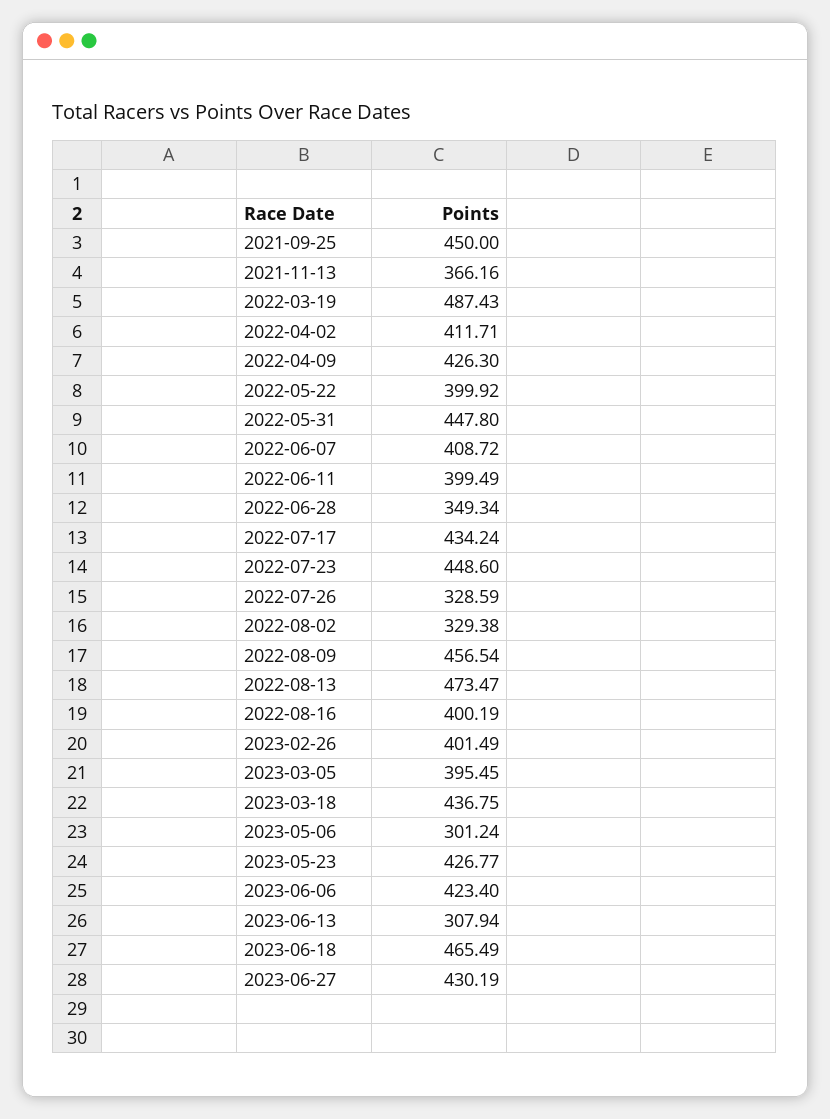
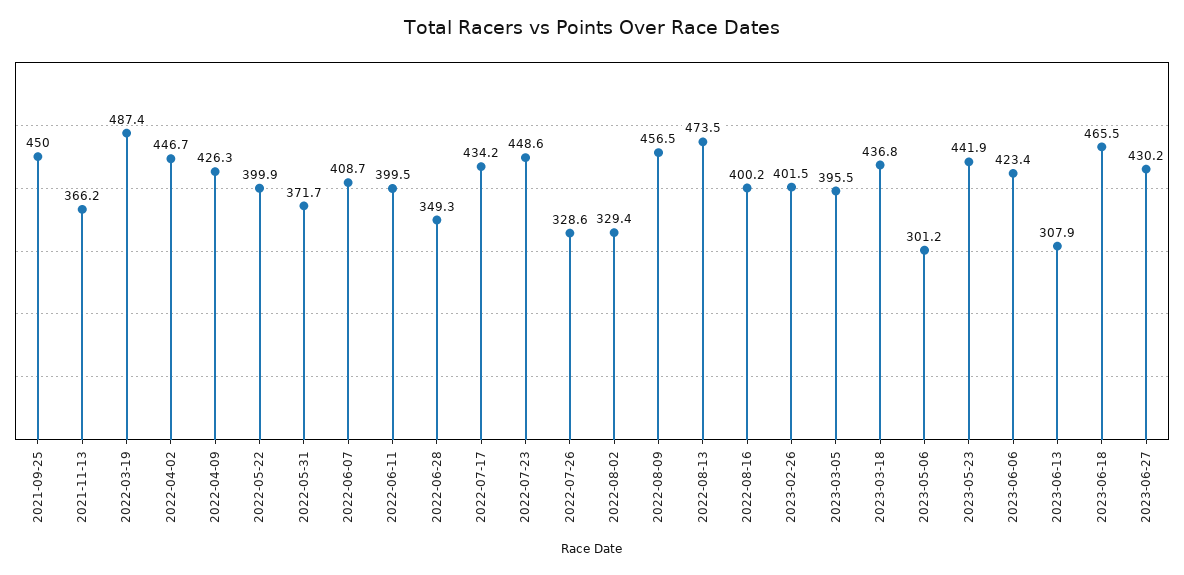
  {
    "2021-09-25": 450,
    "2021-11-13": 366.16,
    "2022-03-19": 487.43,
-   "2022-04-02": 411.71,
+   "2022-04-02": 446.7,
    "2022-04-09": 426.3,
    "2022-05-22": 399.92,
-   "2022-05-31": 447.8,
+   "2022-05-31": 371.7,
    "2022-06-07": 408.72,
    "2022-06-11": 399.49,
    "2022-06-28": 349.34,
    "2022-07-17": 434.24,
    "2022-07-23": 448.6,
    "2022-07-26": 328.59,
    "2022-08-02": 329.38,
    "2022-08-09": 456.54,
    "2022-08-13": 473.47,
    "2022-08-16": 400.19,
    "2023-02-26": 401.49,
    "2023-03-05": 395.45,
    "2023-03-18": 436.75,
    "2023-05-06": 301.24,
-   "2023-05-23": 426.77,
+   "2023-05-23": 441.9,
    "2023-06-06": 423.4,
    "2023-06-13": 307.94,
    "2023-06-18": 465.49,
    "2023-06-27": 430.19
  }

